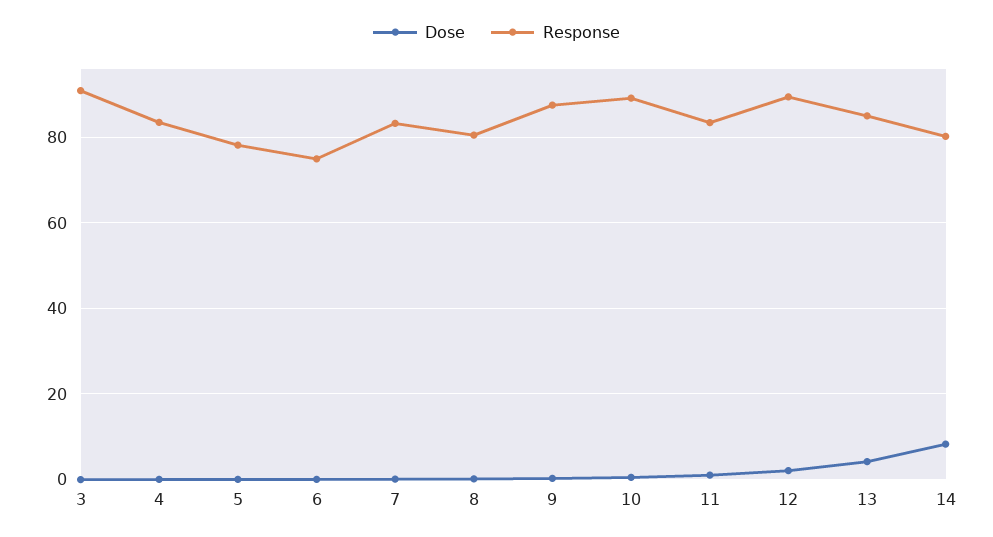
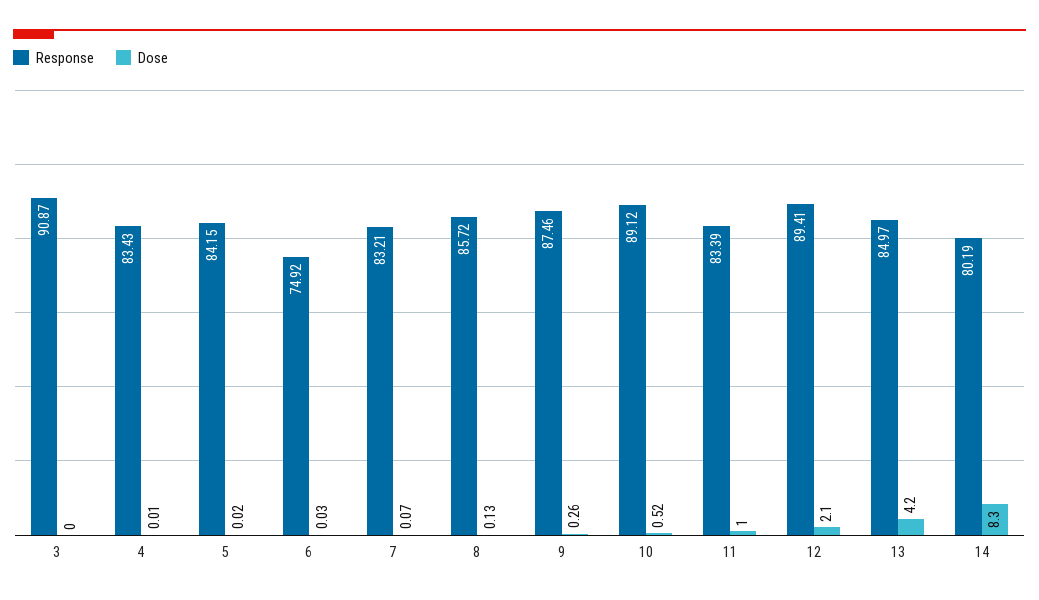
  {
    "Dose": {
      "3": 0,
      "4": 0.01,
      "5": 0.02,
      "6": 0.03,
      "7": 0.07,
      "8": 0.13,
      "9": 0.26,
      "10": 0.52,
      "11": 1,
      "12": 2.1,
      "13": 4.2,
      "14": 8.3
    },
    "Response": {
      "3": 90.87,
      "4": 83.43,
-     "5": 78,
+     "5": 84.15,
      "6": 74.92,
      "7": 83.21,
-     "8": 80,
+     "8": 85.72,
      "9": 87.46,
      "10": 89.12,
      "11": 83.39,
      "12": 89.41,
      "13": 84.97,
      "14": 80.19
    }
  }

